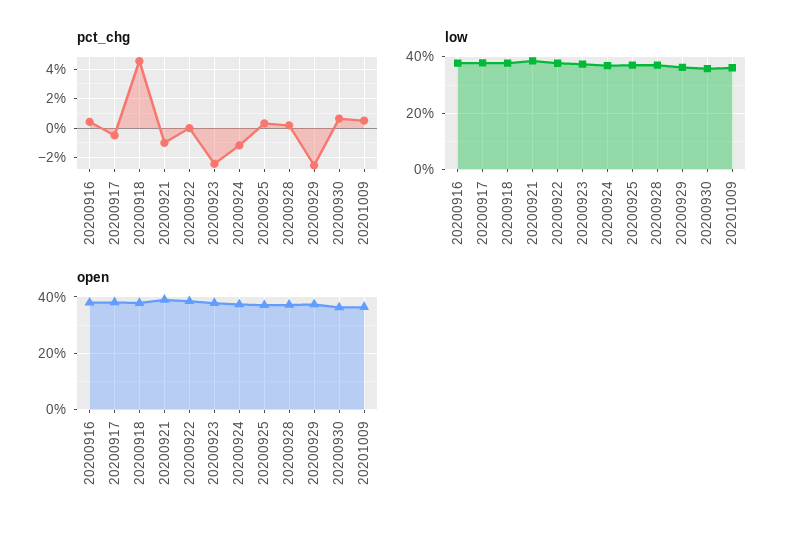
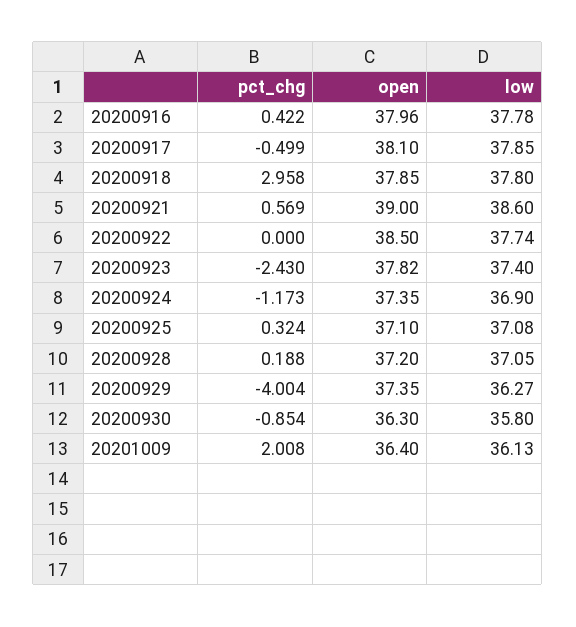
  {
    "pct_chg": {
      "20200916": 0.422,
      "20200917": -0.499,
-     "20200918": 4.5,
+     "20200918": 2.958,
-     "20200921": -1,
+     "20200921": 0.569,
      "20200922": 0,
      "20200923": -2.43,
      "20200924": -1.173,
      "20200925": 0.324,
      "20200928": 0.188,
-     "20200929": -2.5,
+     "20200929": -4.004,
-     "20200930": 0.5,
+     "20200930": -0.854,
-     "20201009": 0.5
+     "20201009": 2.008
    },
    "low": {
      "20200916": 37.78,
      "20200917": 37.85,
      "20200918": 37.8,
      "20200921": 38.6,
      "20200922": 37.74,
      "20200923": 37.4,
      "20200924": 36.9,
      "20200925": 37.08,
      "20200928": 37.05,
      "20200929": 36.27,
      "20200930": 35.8,
      "20201009": 36.13
    },
    "open": {
      "20200916": 37.96,
      "20200917": 38.1,
      "20200918": 37.85,
      "20200921": 39,
      "20200922": 38.5,
      "20200923": 37.82,
      "20200924": 37.35,
      "20200925": 37.1,
      "20200928": 37.2,
      "20200929": 37.35,
      "20200930": 36.3,
      "20201009": 36.4
    }
  }

